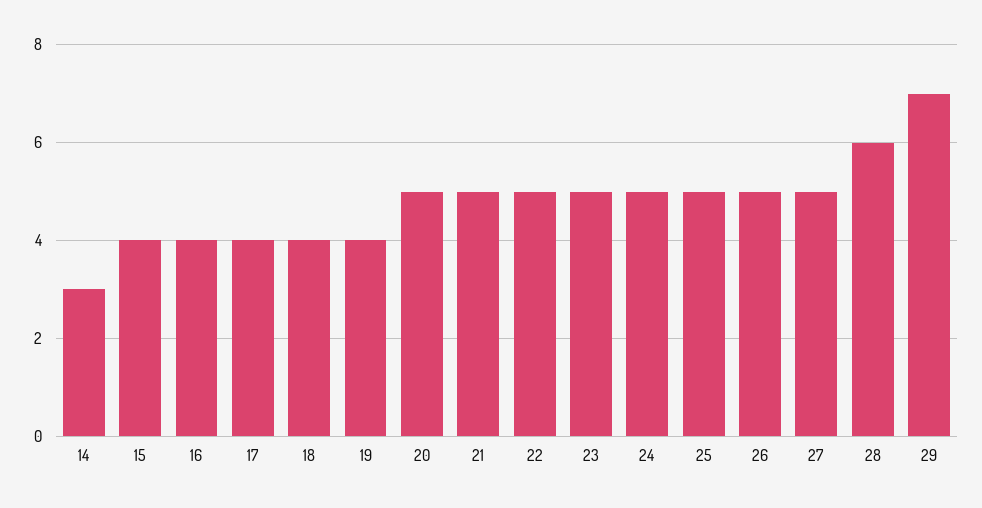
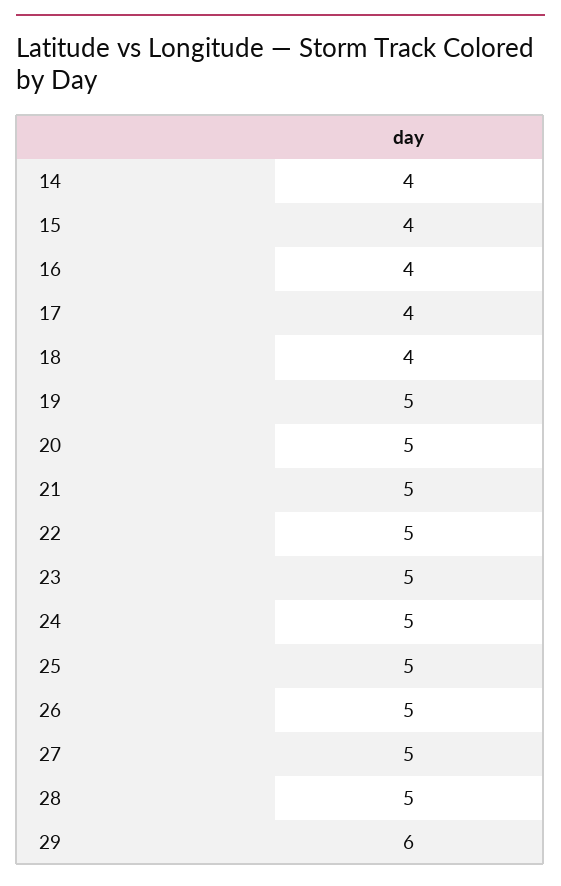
  {
-   "14": 3,
+   "14": 4,
    "15": 4,
    "16": 4,
    "17": 4,
    "18": 4,
-   "19": 4,
+   "19": 5,
    "20": 5,
    "21": 5,
    "22": 5,
    "23": 5,
    "24": 5,
    "25": 5,
    "26": 5,
    "27": 5,
-   "28": 6,
+   "28": 5,
-   "29": 7
+   "29": 6
  }

